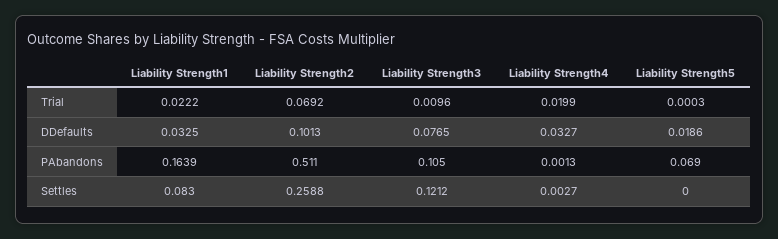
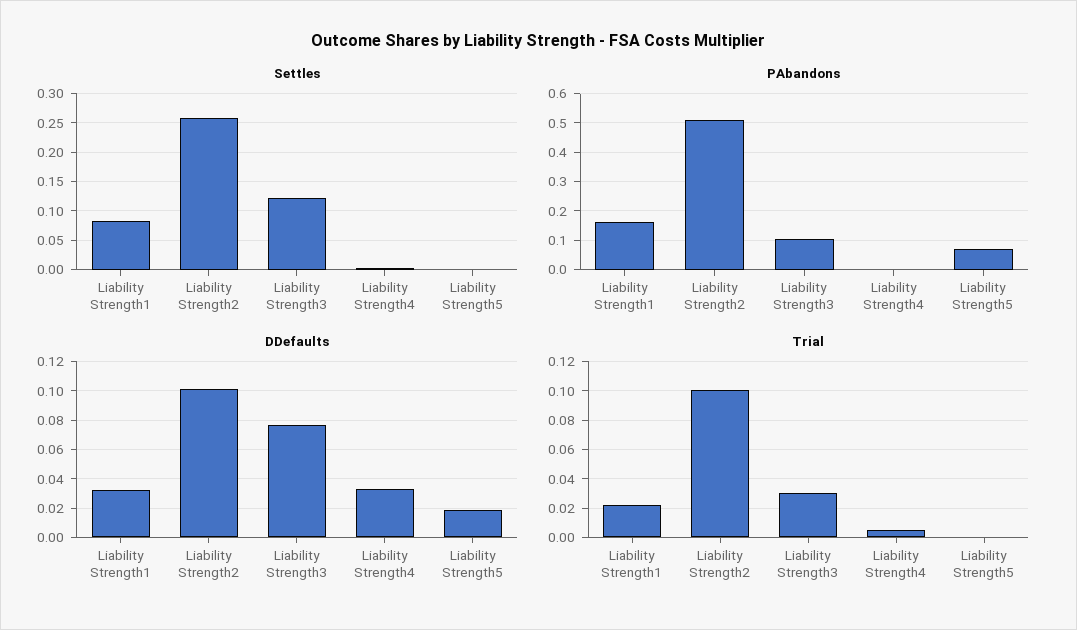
  {
    "Trial": {
      "Liability Strength1": 0.0222,
-     "Liability Strength2": 0.0692,
+     "Liability Strength2": 0.1,
-     "Liability Strength3": 0.0096,
+     "Liability Strength3": 0.03,
-     "Liability Strength4": 0.0199,
+     "Liability Strength4": 0.005,
      "Liability Strength5": 0.0003
    },
    "DDefaults": {
      "Liability Strength1": 0.0325,
      "Liability Strength2": 0.1013,
      "Liability Strength3": 0.0765,
      "Liability Strength4": 0.0327,
      "Liability Strength5": 0.0186
    },
    "PAbandons": {
      "Liability Strength1": 0.1639,
      "Liability Strength2": 0.511,
      "Liability Strength3": 0.105,
      "Liability Strength4": 0.0013,
      "Liability Strength5": 0.069
    },
    "Settles": {
      "Liability Strength1": 0.083,
      "Liability Strength2": 0.2588,
      "Liability Strength3": 0.1212,
      "Liability Strength4": 0.0027,
      "Liability Strength5": 0
    }
  }

